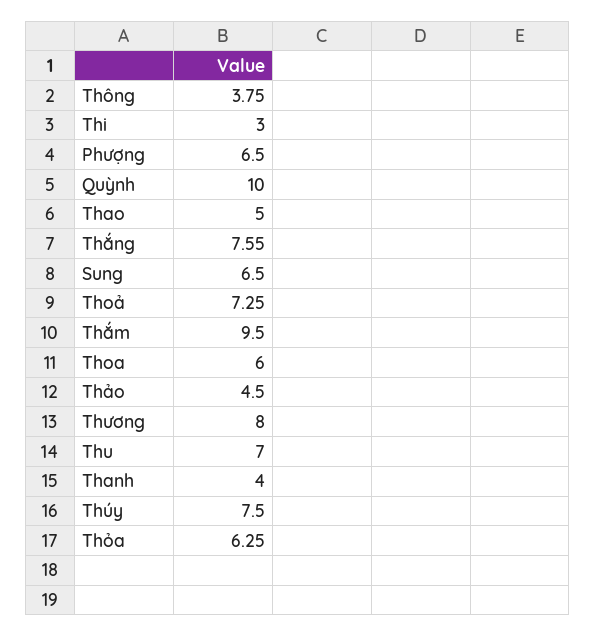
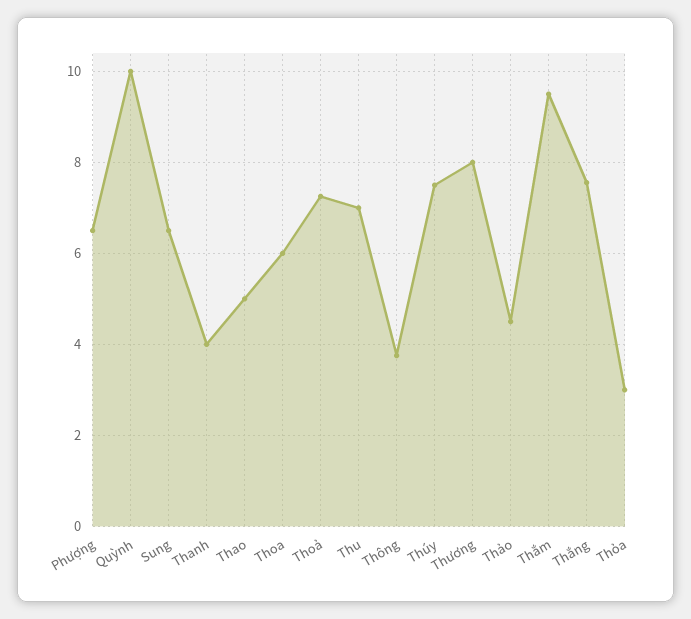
  {
    "Thông": 3.75,
-   "Thi": 3,
    "Phượng": 6.5,
    "Quỳnh": 10,
    "Thao": 5,
    "Thắng": 7.55,
    "Sung": 6.5,
    "Thoả": 7.25,
    "Thắm": 9.5,
    "Thoa": 6,
    "Thảo": 4.5,
    "Thương": 8,
    "Thu": 7,
    "Thanh": 4,
    "Thúy": 7.5,
-   "Thỏa": 6.25
+   "Thỏa": 3
  }

